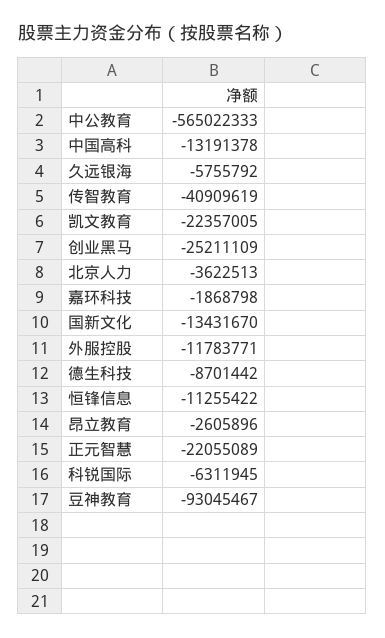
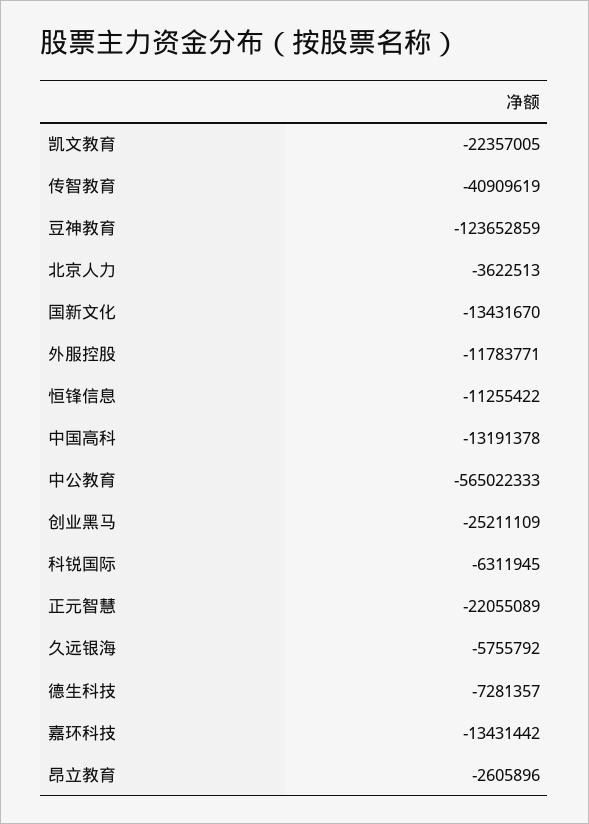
  {
    "中公教育": -565022333,
    "中国高科": -13191378,
    "久远银海": -5755792,
    "传智教育": -40909619,
    "凯文教育": -22357005,
    "创业黑马": -25211109,
    "北京人力": -3622513,
-   "嘉环科技": -1868798,
+   "嘉环科技": -13431442,
    "国新文化": -13431670,
    "外服控股": -11783771,
-   "德生科技": -8701442,
+   "德生科技": -7281357,
    "恒锋信息": -11255422,
    "昂立教育": -2605896,
    "正元智慧": -22055089,
    "科锐国际": -6311945,
-   "豆神教育": -93045467
+   "豆神教育": -123652859
  }

